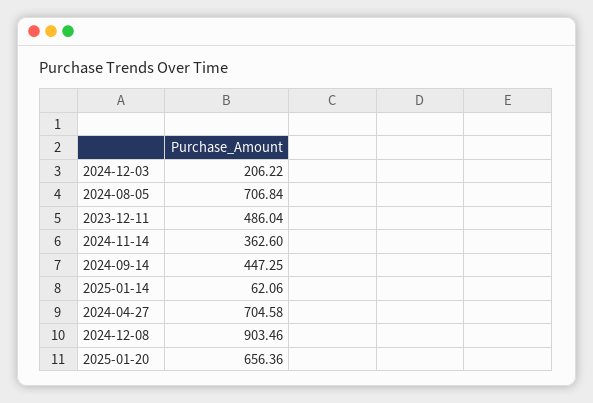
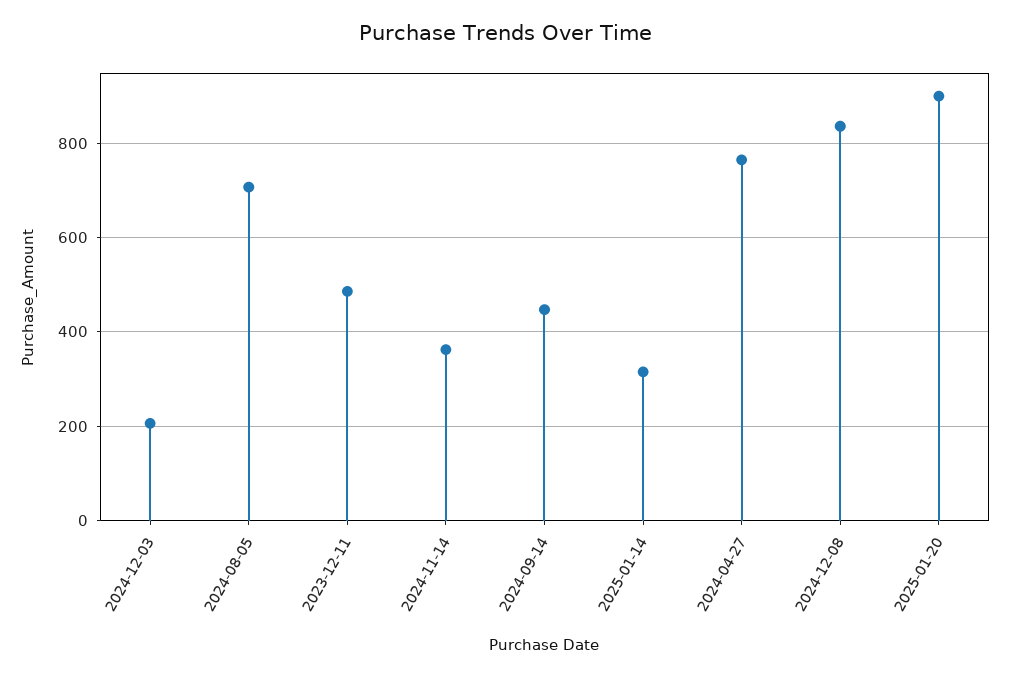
  {
    "2024-12-03": 206.22,
    "2024-08-05": 706.84,
    "2023-12-11": 486.04,
    "2024-11-14": 362.6,
    "2024-09-14": 447.25,
-   "2025-01-14": 62.06,
+   "2025-01-14": 320,
-   "2024-04-27": 704.58,
+   "2024-04-27": 760,
-   "2024-12-08": 903.46,
+   "2024-12-08": 840,
-   "2025-01-20": 656.36
+   "2025-01-20": 900
  }

